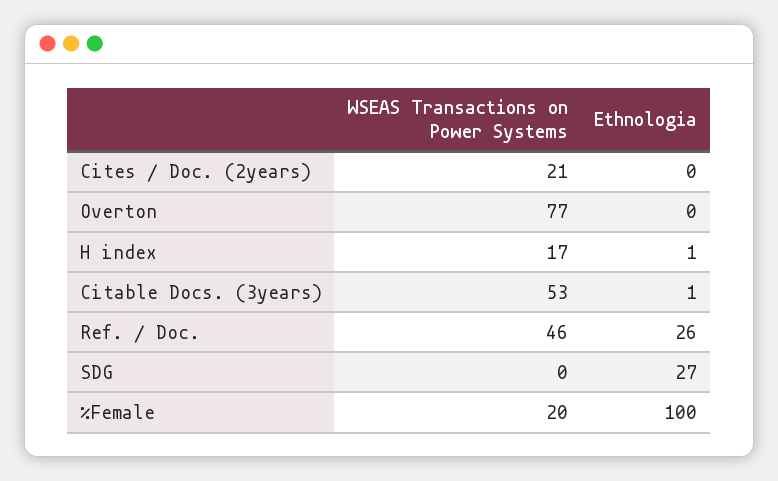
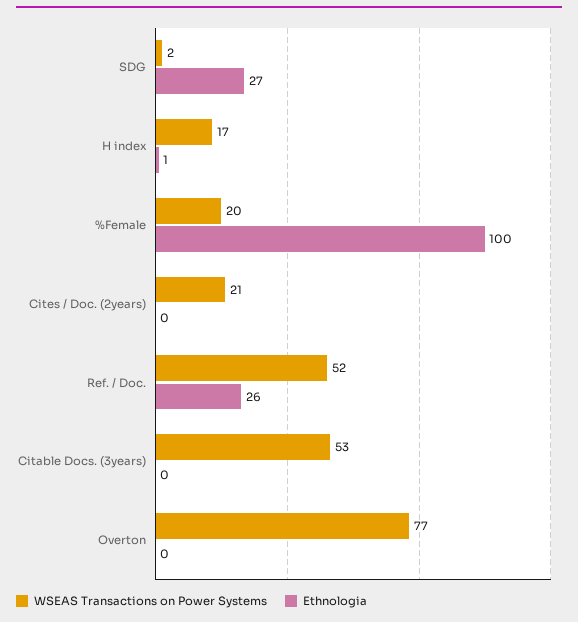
  {
    "WSEAS Transactions on Power Systems": {
      "Cites / Doc. (2years)": 21,
      "Overton": 77,
      "H index": 17,
      "Citable Docs. (3years)": 53,
-     "Ref. / Doc.": 46,
+     "Ref. / Doc.": 52,
-     "SDG": 0,
+     "SDG": 2,
      "%Female": 20
    },
    "Ethnologia": {
      "Cites / Doc. (2years)": 0,
      "Overton": 0,
      "H index": 1,
-     "Citable Docs. (3years)": 1,
+     "Citable Docs. (3years)": 0,
      "Ref. / Doc.": 26,
      "SDG": 27,
      "%Female": 100
    }
  }

